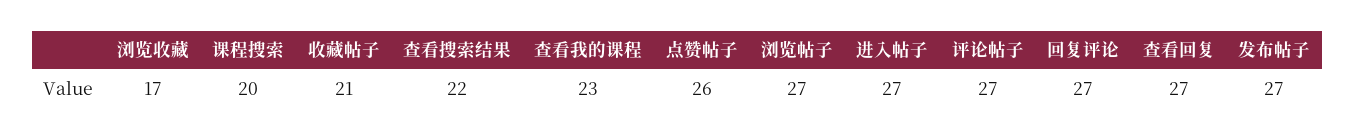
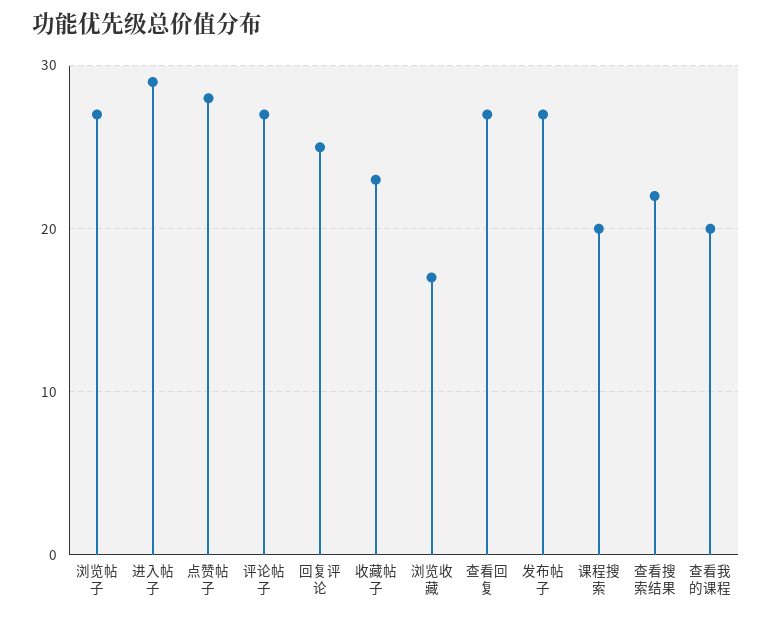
  {
    "浏览收藏": 17,
    "课程搜索": 20,
-   "收藏帖子": 21,
+   "收藏帖子": 23,
    "查看搜索结果": 22,
-   "查看我的课程": 23,
+   "查看我的课程": 20,
-   "点赞帖子": 26,
+   "点赞帖子": 28,
    "浏览帖子": 27,
-   "进入帖子": 27,
+   "进入帖子": 29,
    "评论帖子": 27,
-   "回复评论": 27,
+   "回复评论": 25,
    "查看回复": 27,
    "发布帖子": 27
  }

